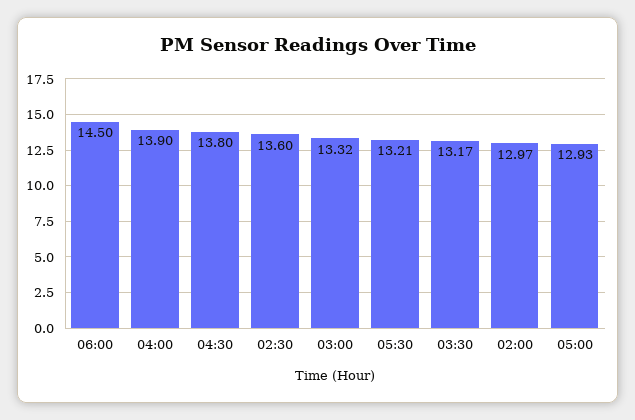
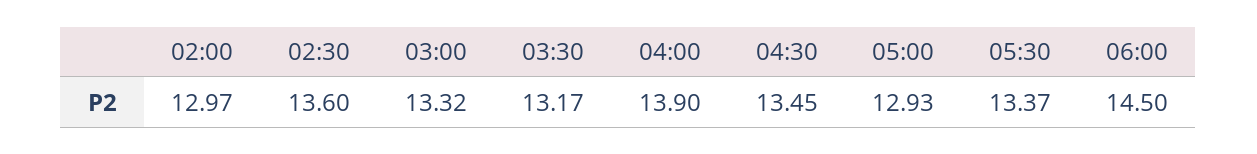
  {
    "06:00": 14.5,
    "04:00": 13.9,
-   "04:30": 13.8,
+   "04:30": 13.45,
    "02:30": 13.6,
    "03:00": 13.32,
-   "05:30": 13.21,
+   "05:30": 13.37,
    "03:30": 13.17,
    "02:00": 12.97,
    "05:00": 12.93
  }

